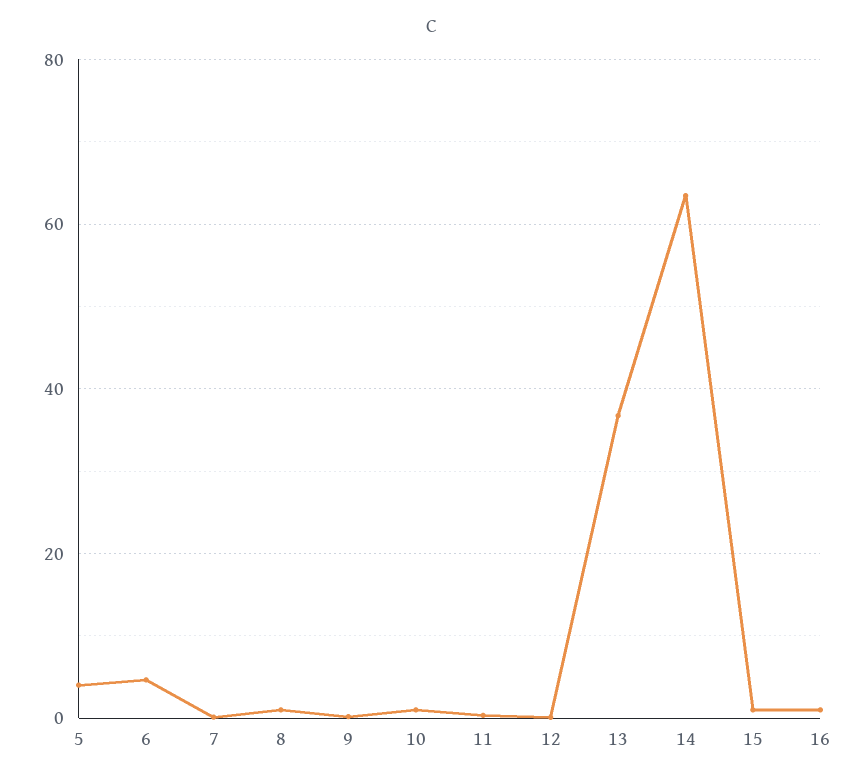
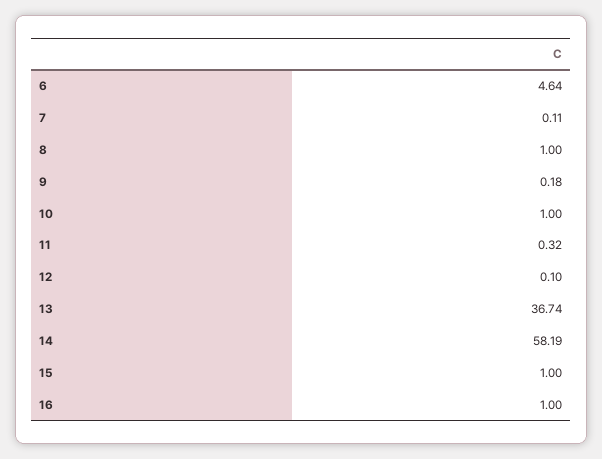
  {
-   "5": 4,
    "6": 4.64,
    "7": 0.11,
    "8": 1,
    "9": 0.18,
    "10": 1,
    "11": 0.32,
    "12": 0.1,
    "13": 36.74,
-   "14": 64,
+   "14": 58.19,
    "15": 1,
    "16": 1
  }

